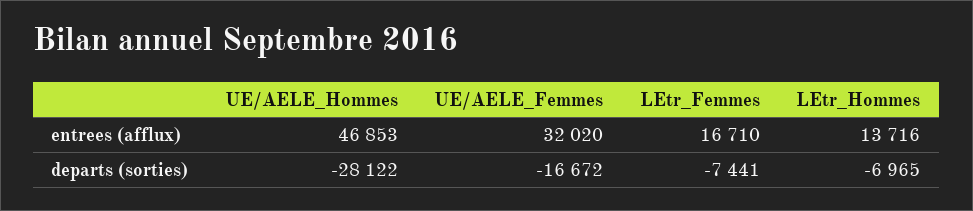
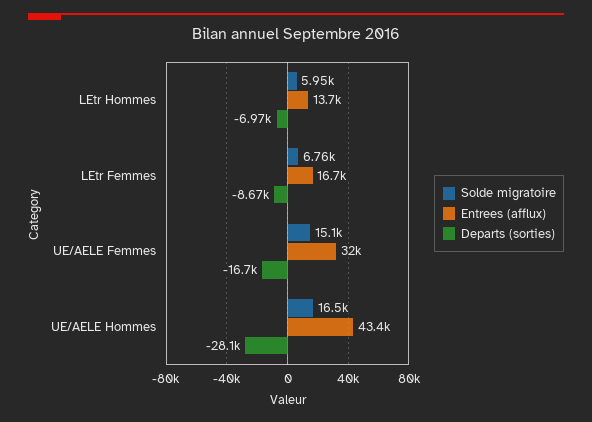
  {
    "entrees (afflux)": {
-     "UE/AELE_Hommes": 46853,
+     "UE/AELE_Hommes": 43400,
      "UE/AELE_Femmes": 32020,
      "LEtr_Femmes": 16710,
      "LEtr_Hommes": 13716
    },
    "departs (sorties)": {
      "UE/AELE_Hommes": -28122,
      "UE/AELE_Femmes": -16672,
-     "LEtr_Femmes": -7441,
+     "LEtr_Femmes": -8670,
      "LEtr_Hommes": -6965
-   }
+   },
+   "Solde migratoire": {
+     "LEtr_Hommes": 5950,
+     "LEtr_Femmes": 6760,
+     "UE/AELE_Femmes": 15100,
+     "UE/AELE_Hommes": 16500
+   }
  }

